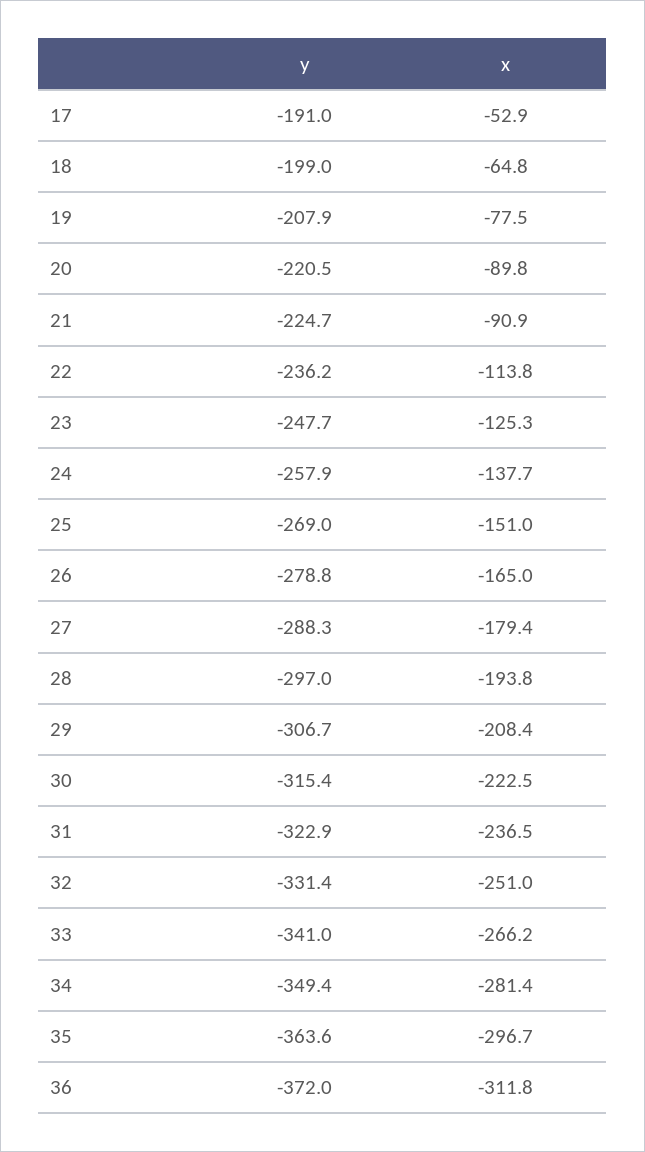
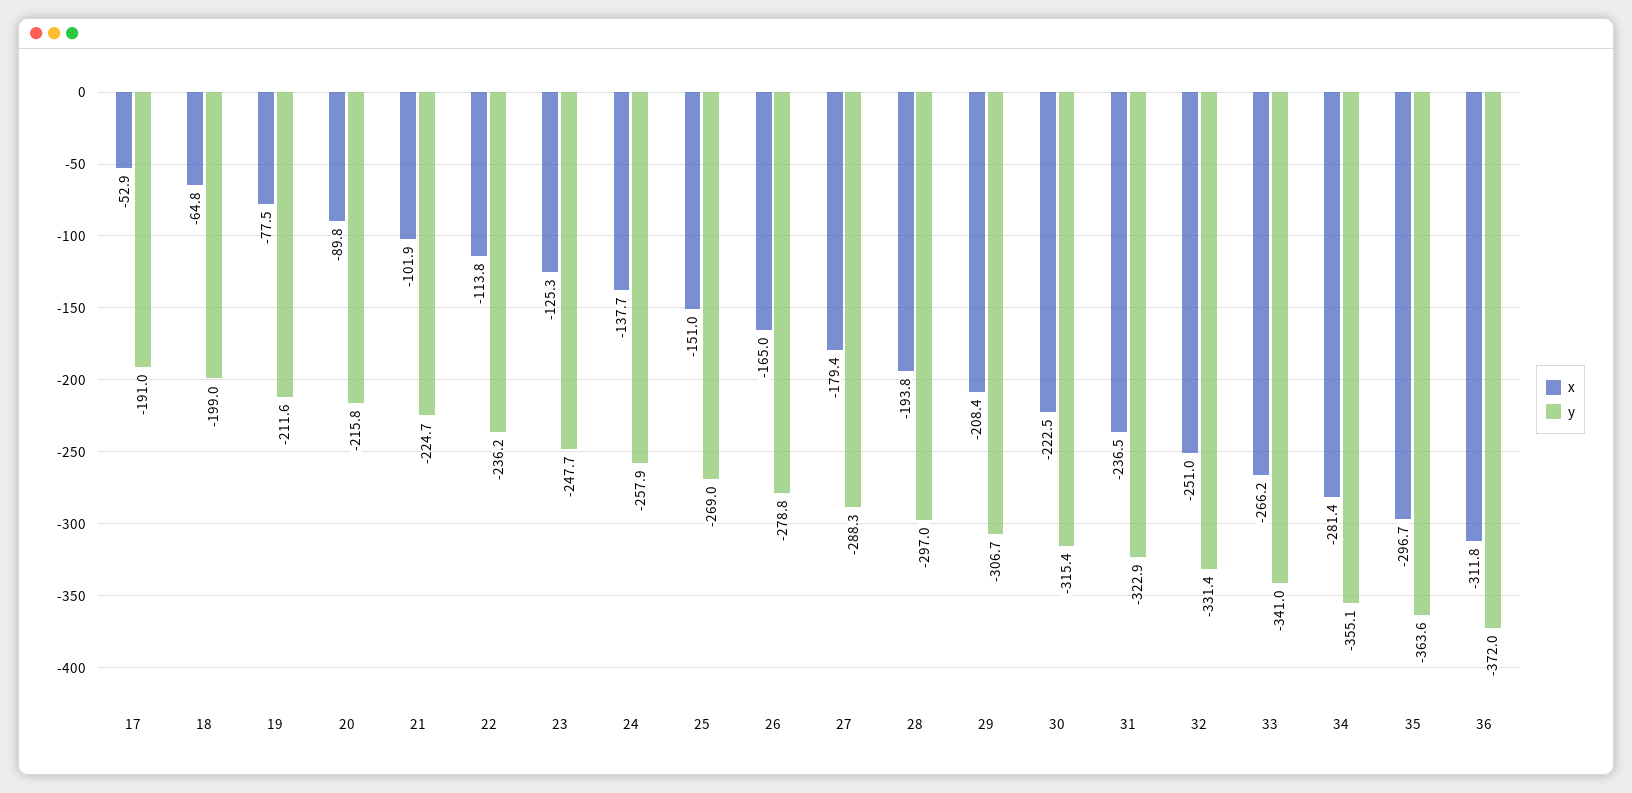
  {
    "y": {
      "17": -191,
      "18": -199,
-     "19": -207.9,
+     "19": -211.6,
-     "20": -220.5,
+     "20": -215.8,
      "21": -224.7,
      "22": -236.2,
      "23": -247.7,
      "24": -257.9,
      "25": -269,
      "26": -278.8,
      "27": -288.3,
      "28": -297,
      "29": -306.7,
      "30": -315.4,
      "31": -322.9,
      "32": -331.4,
      "33": -341,
-     "34": -349.4,
+     "34": -355.1,
      "35": -363.6,
      "36": -372
    },
    "x": {
      "17": -52.9,
      "18": -64.8,
      "19": -77.5,
      "20": -89.8,
-     "21": -90.9,
+     "21": -101.9,
      "22": -113.8,
      "23": -125.3,
      "24": -137.7,
      "25": -151,
      "26": -165,
      "27": -179.4,
      "28": -193.8,
      "29": -208.4,
      "30": -222.5,
      "31": -236.5,
      "32": -251,
      "33": -266.2,
      "34": -281.4,
      "35": -296.7,
      "36": -311.8
    }
  }

